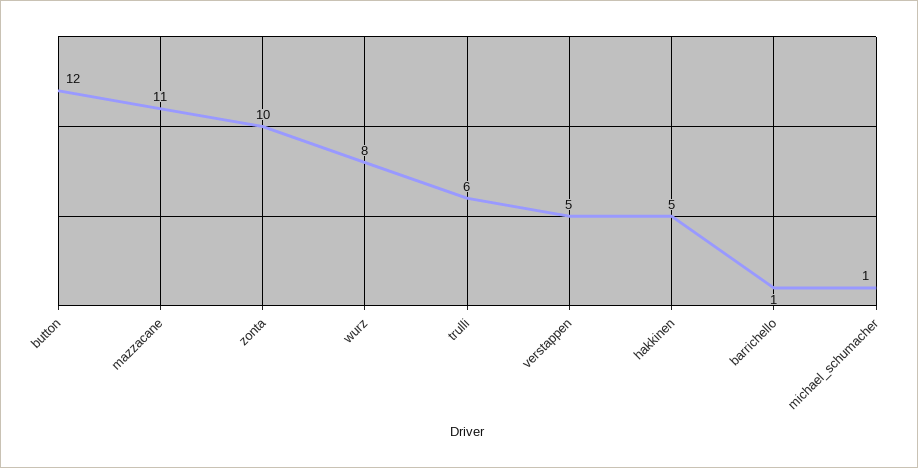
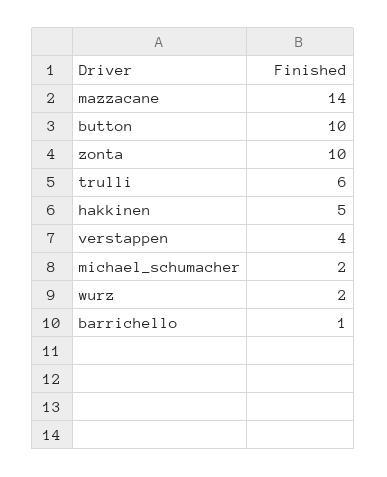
  {
-   "button": 12,
+   "button": 10,
-   "mazzacane": 11,
+   "mazzacane": 14,
    "zonta": 10,
-   "wurz": 8,
+   "wurz": 2,
    "trulli": 6,
-   "verstappen": 5,
+   "verstappen": 4,
    "hakkinen": 5,
    "barrichello": 1,
-   "michael_schumacher": 1
+   "michael_schumacher": 2
  }

